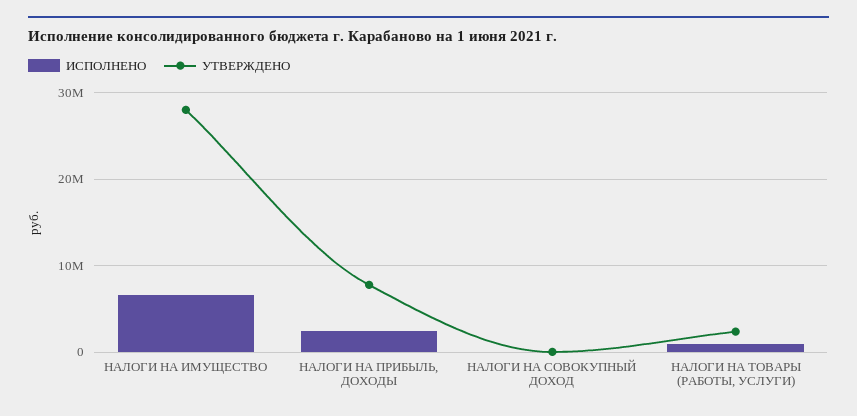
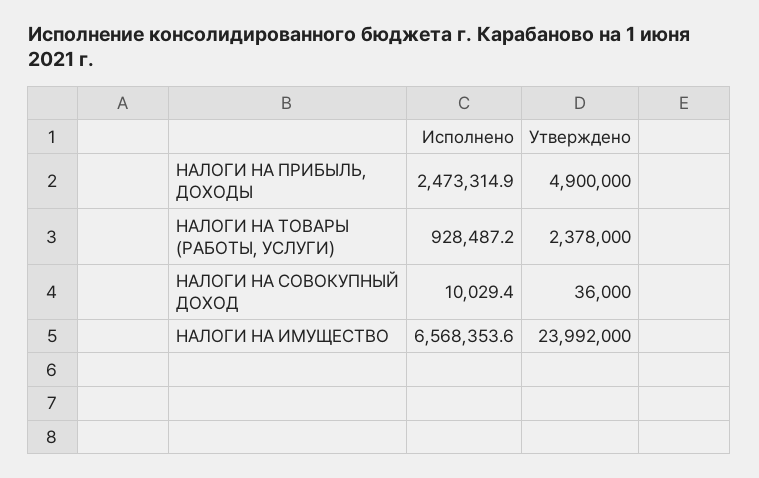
  {
    "ИСПОЛНЕНО": {
      "НАЛОГИ НА ИМУЩЕСТВО": 6568353.6,
      "НАЛОГИ НА ПРИБЫЛЬ, ДОХОДЫ": 2473314.9,
      "НАЛОГИ НА СОВОКУПНЫЙ ДОХОД": 10029.4,
      "НАЛОГИ НА ТОВАРЫ (РАБОТЫ, УСЛУГИ)": 928487.2
    },
    "УТВЕРЖДЕНО": {
-     "НАЛОГИ НА ИМУЩЕСТВО": 28000000,
+     "НАЛОГИ НА ИМУЩЕСТВО": 23992000,
-     "НАЛОГИ НА ПРИБЫЛЬ, ДОХОДЫ": 8000000,
+     "НАЛОГИ НА ПРИБЫЛЬ, ДОХОДЫ": 4900000,
      "НАЛОГИ НА СОВОКУПНЫЙ ДОХОД": 36000,
      "НАЛОГИ НА ТОВАРЫ (РАБОТЫ, УСЛУГИ)": 2378000
    }
  }

